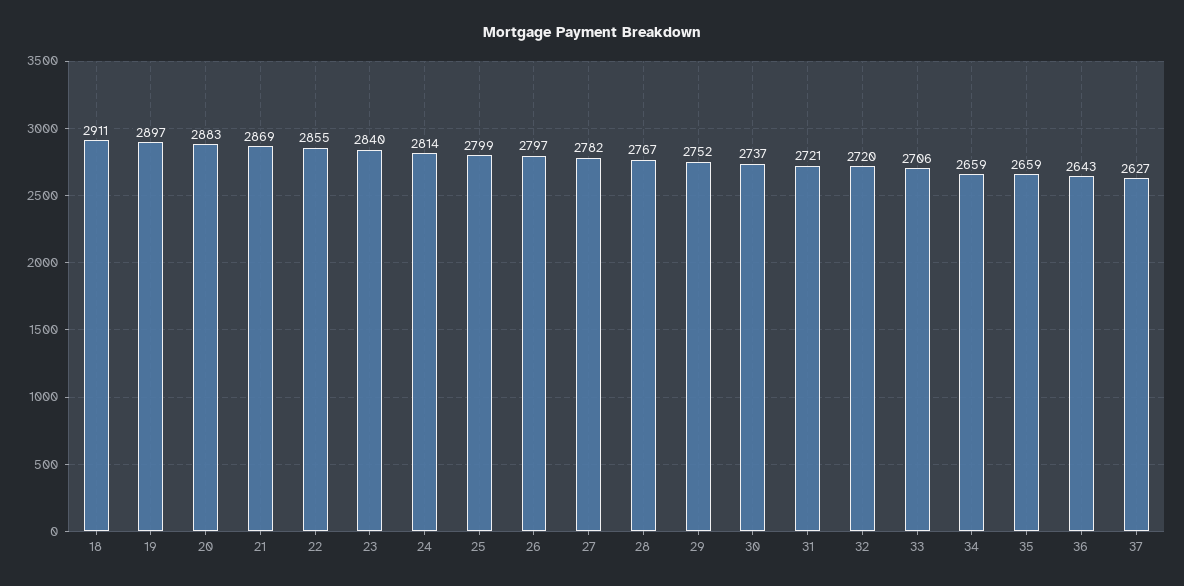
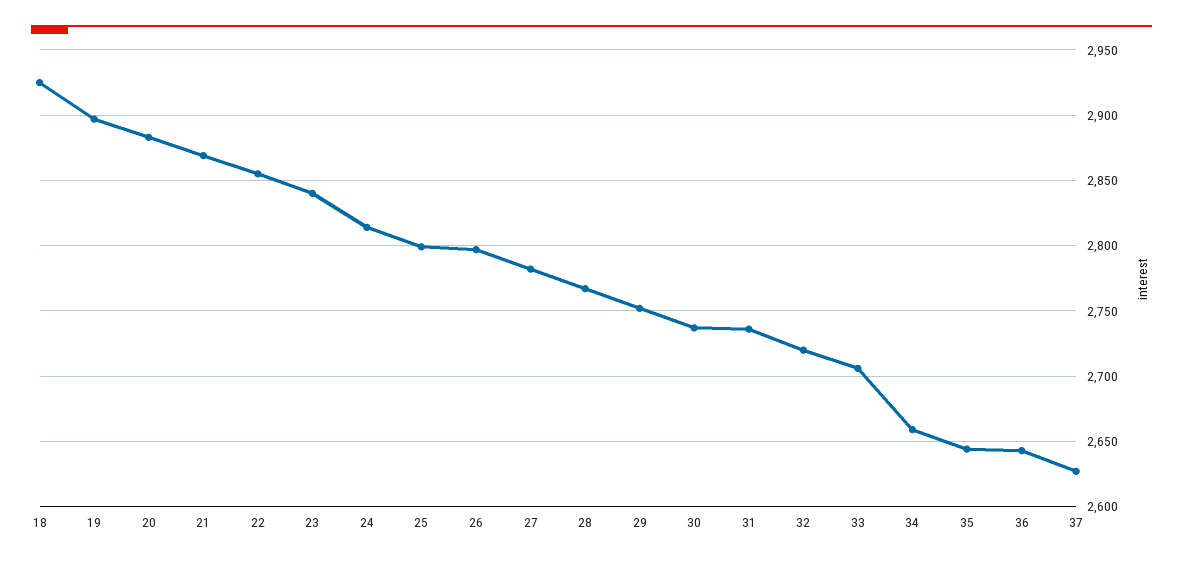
  {
-   "18": 2911,
+   "18": 2925,
    "19": 2897,
    "20": 2883,
    "21": 2869,
    "22": 2855,
    "23": 2840,
    "24": 2814,
    "25": 2799,
    "26": 2797,
    "27": 2782,
    "28": 2767,
    "29": 2752,
    "30": 2737,
-   "31": 2721,
+   "31": 2735,
    "32": 2720,
    "33": 2706,
    "34": 2659,
-   "35": 2659,
+   "35": 2645,
    "36": 2643,
    "37": 2627
  }

